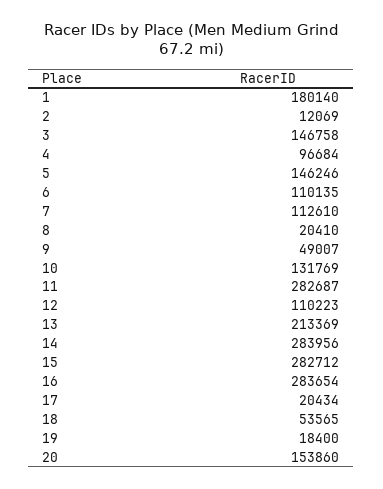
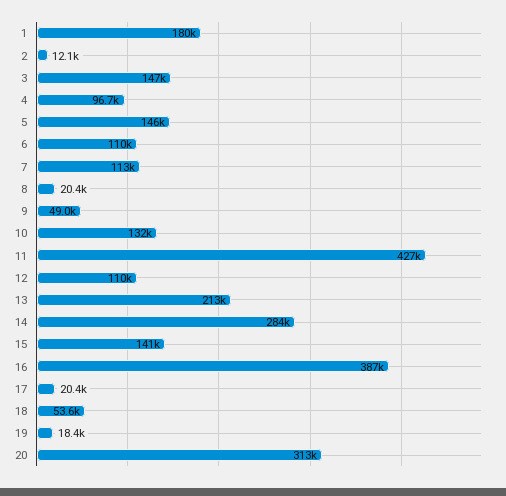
  {
    "1": 180140,
    "2": 12069,
    "3": 146758,
    "4": 96684,
    "5": 146246,
    "6": 110135,
    "7": 112610,
    "8": 20410,
    "9": 49007,
    "10": 131769,
-   "11": 282687,
+   "11": 427000,
    "12": 110223,
    "13": 213369,
    "14": 283956,
-   "15": 282712,
+   "15": 141000,
-   "16": 283654,
+   "16": 387000,
    "17": 20434,
    "18": 53565,
    "19": 18400,
-   "20": 153860
+   "20": 313000
  }

